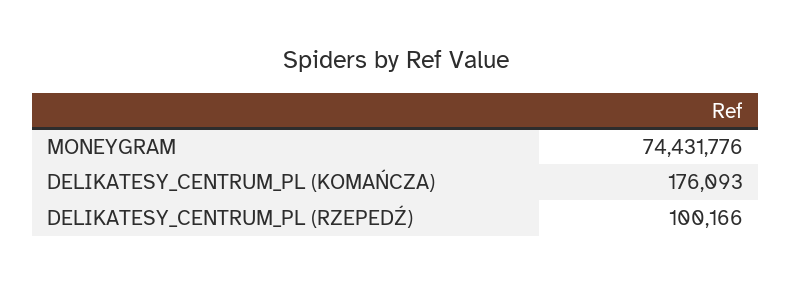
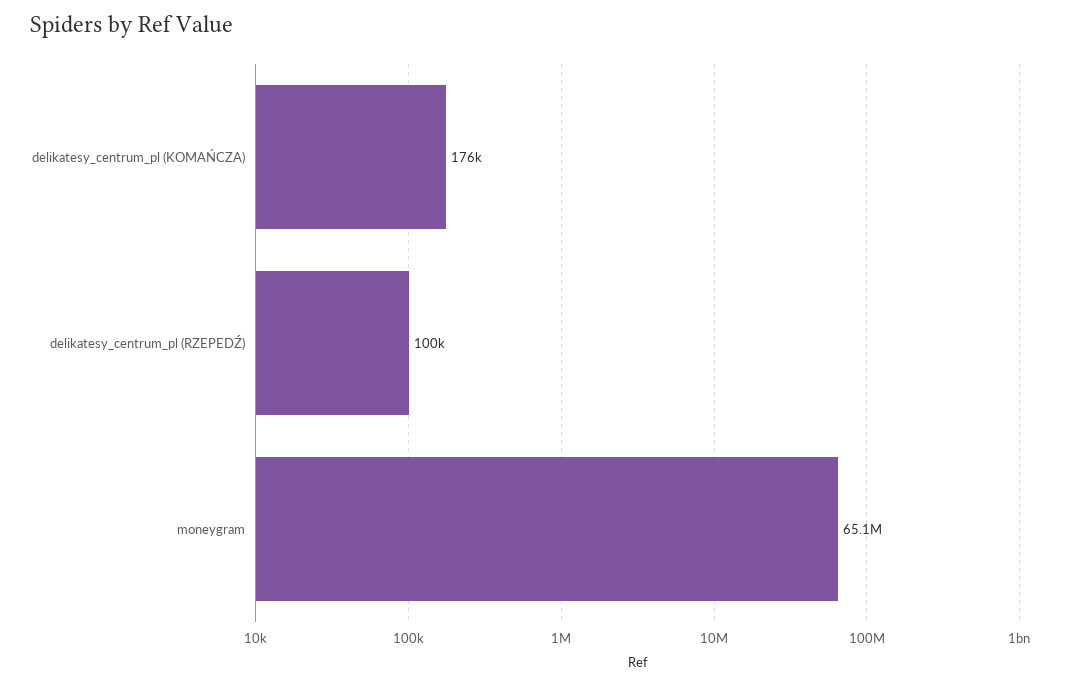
  {
-   "MONEYGRAM": 74431776,
+   "MONEYGRAM": 65100000,
    "DELIKATESY_CENTRUM_PL (KOMAŃCZA)": 176093,
    "DELIKATESY_CENTRUM_PL (RZEPEDŹ)": 100166
  }

